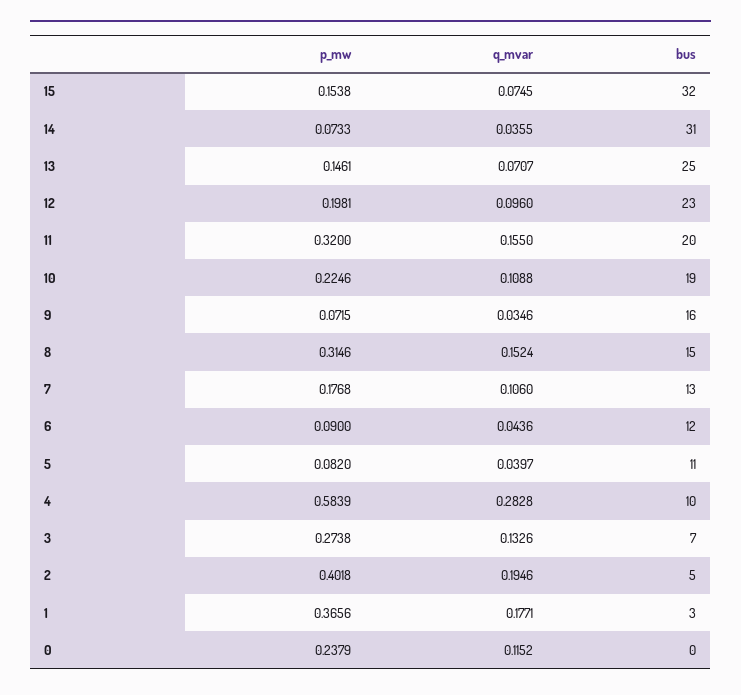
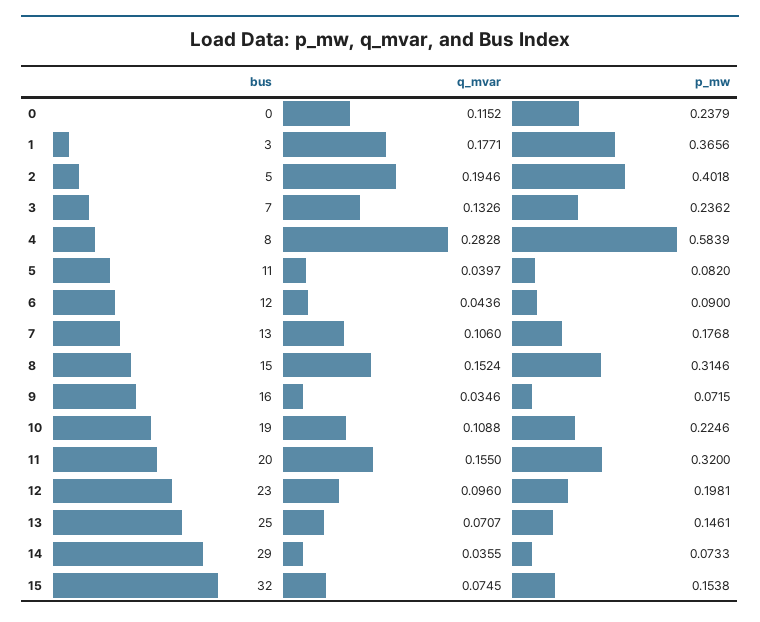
  {
    "p_mw": {
      "15": 0.1538,
      "14": 0.0733,
      "13": 0.1461,
      "12": 0.1981,
      "11": 0.32,
      "10": 0.2246,
      "9": 0.0715,
      "8": 0.3146,
      "7": 0.1768,
      "6": 0.09,
      "5": 0.082,
      "4": 0.5839,
-     "3": 0.2738,
+     "3": 0.2362,
      "2": 0.4018,
      "1": 0.3656,
      "0": 0.2379
    },
    "q_mvar": {
      "15": 0.0745,
      "14": 0.0355,
      "13": 0.0707,
      "12": 0.096,
      "11": 0.155,
      "10": 0.1088,
      "9": 0.0346,
      "8": 0.1524,
      "7": 0.106,
      "6": 0.0436,
      "5": 0.0397,
      "4": 0.2828,
      "3": 0.1326,
      "2": 0.1946,
      "1": 0.1771,
      "0": 0.1152
    },
    "bus": {
      "15": 32,
-     "14": 31,
+     "14": 29,
      "13": 25,
      "12": 23,
      "11": 20,
      "10": 19,
      "9": 16,
      "8": 15,
      "7": 13,
      "6": 12,
      "5": 11,
-     "4": 10,
+     "4": 8,
      "3": 7,
      "2": 5,
      "1": 3,
      "0": 0
    }
  }

